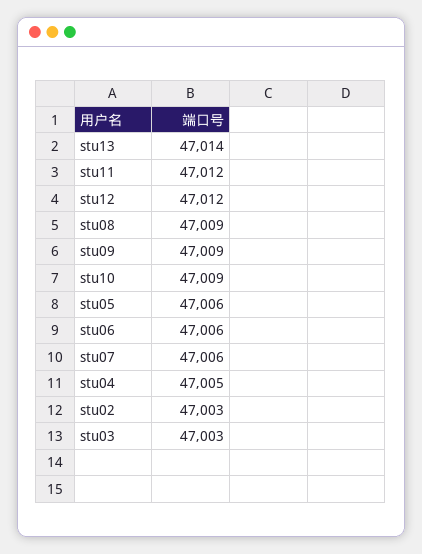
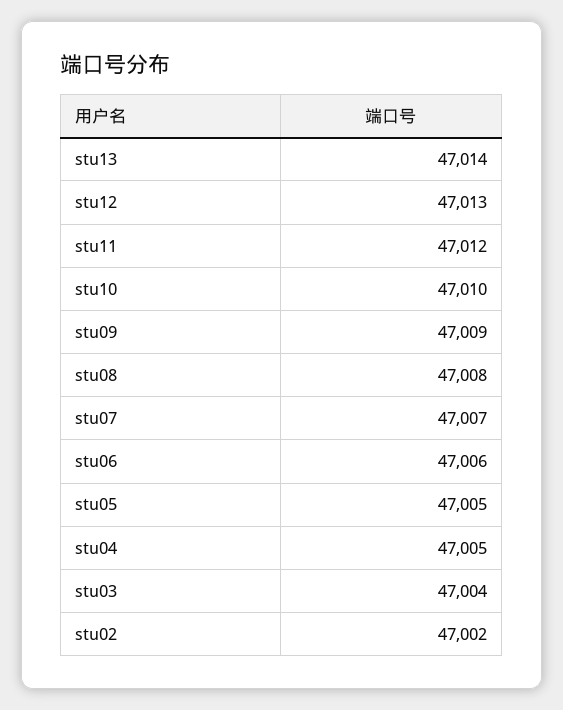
  {
    "stu13": 47014,
    "stu11": 47012,
-   "stu12": 47012,
+   "stu12": 47013,
-   "stu08": 47009,
+   "stu08": 47008,
    "stu09": 47009,
-   "stu10": 47009,
+   "stu10": 47010,
-   "stu05": 47006,
+   "stu05": 47005,
    "stu06": 47006,
-   "stu07": 47006,
+   "stu07": 47007,
    "stu04": 47005,
-   "stu02": 47003,
+   "stu02": 47002,
-   "stu03": 47003
+   "stu03": 47004
  }

